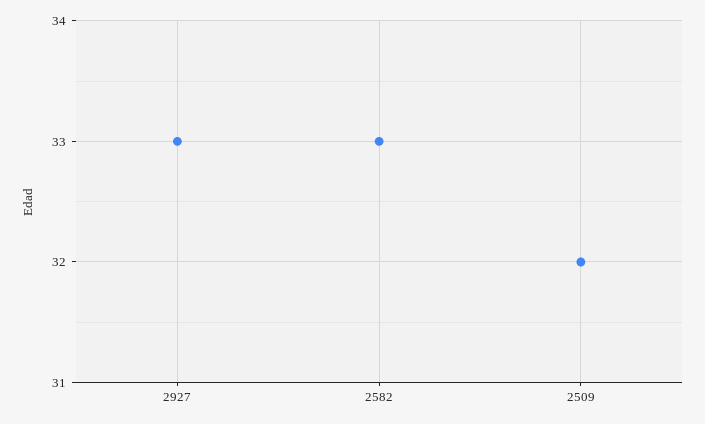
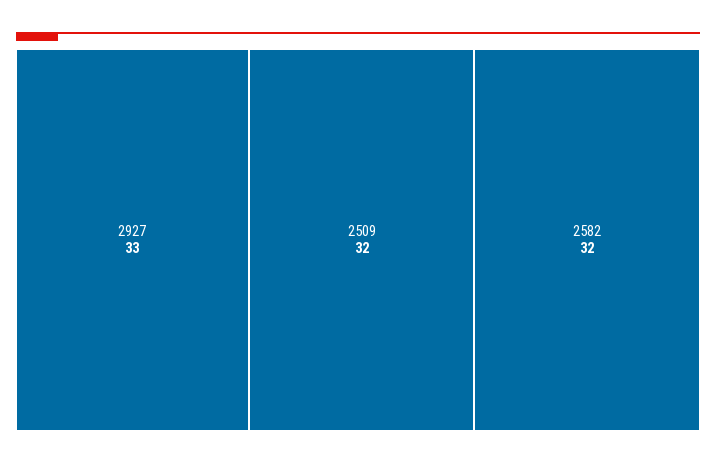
  {
    "2927": 33,
-   "2582": 33,
+   "2582": 32,
    "2509": 32
  }

